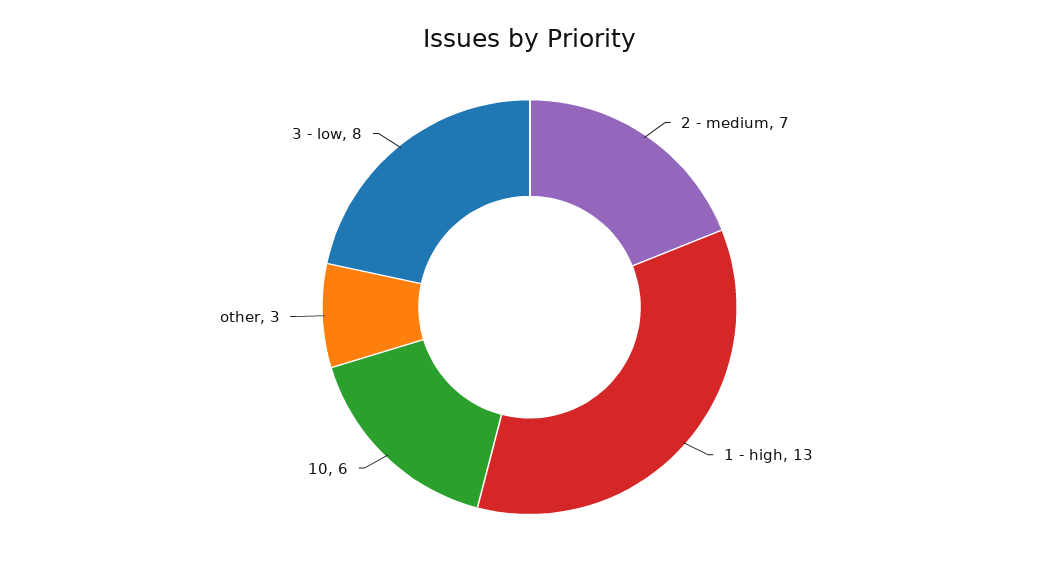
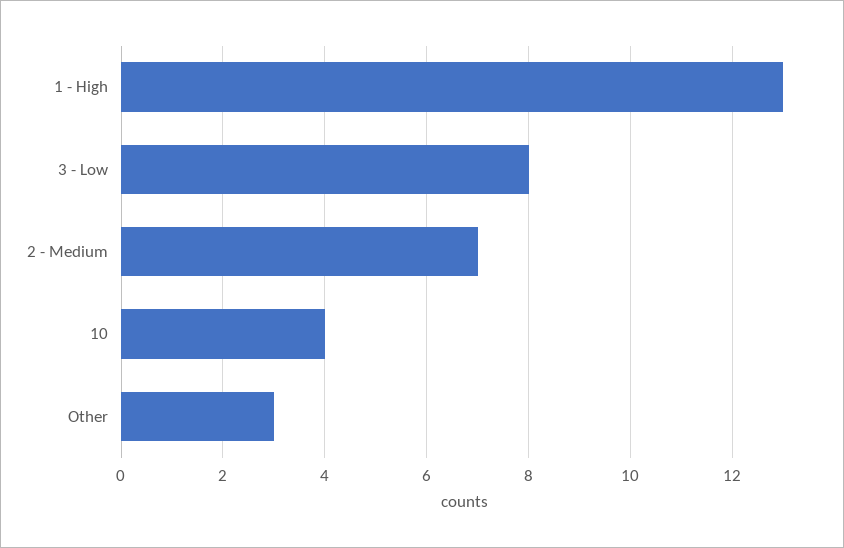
  {
    "2 - medium": 7,
    "1 - high": 13,
-   "10": 6,
+   "10": 4,
    "other": 3,
    "3 - low": 8
  }

